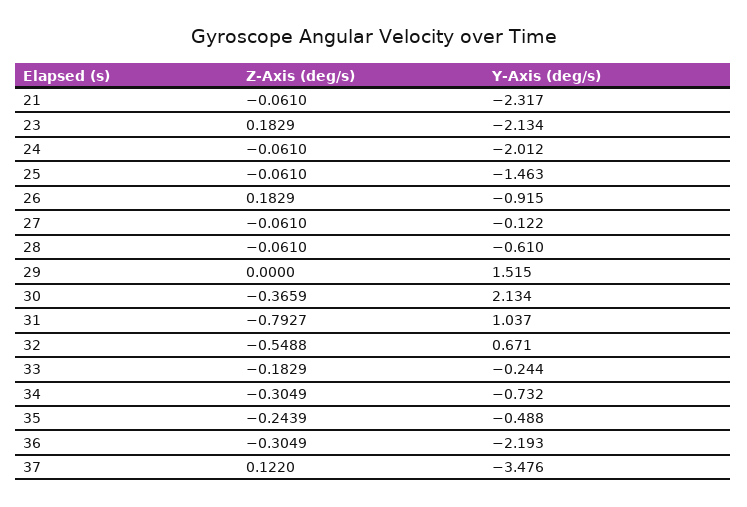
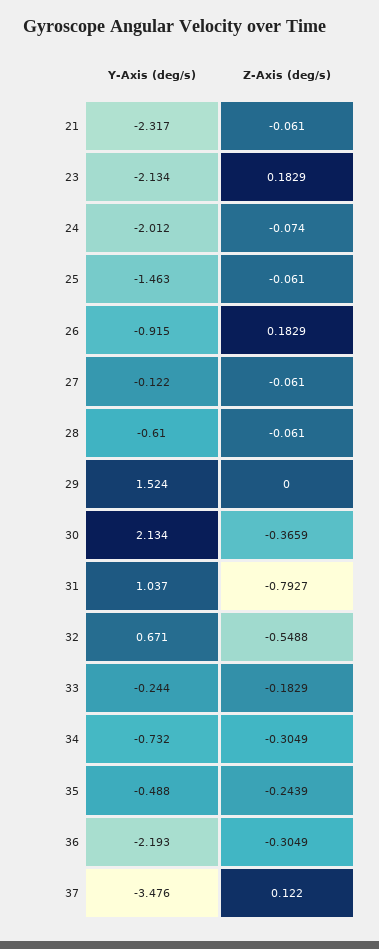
  {
    "Z-Axis (deg/s)": {
      "21": -0.061,
      "23": 0.1829,
-     "24": -0.061,
+     "24": -0.074,
      "25": -0.061,
      "26": 0.1829,
      "27": -0.061,
      "28": -0.061,
      "29": 0,
      "30": -0.3659,
      "31": -0.7927,
      "32": -0.5488,
      "33": -0.1829,
      "34": -0.3049,
      "35": -0.2439,
      "36": -0.3049,
      "37": 0.122
    },
    "Y-Axis (deg/s)": {
      "21": -2.317,
      "23": -2.134,
      "24": -2.012,
      "25": -1.463,
      "26": -0.915,
      "27": -0.122,
      "28": -0.61,
-     "29": 1.515,
+     "29": 1.524,
      "30": 2.134,
      "31": 1.037,
      "32": 0.671,
      "33": -0.244,
      "34": -0.732,
      "35": -0.488,
      "36": -2.193,
      "37": -3.476
    }
  }

